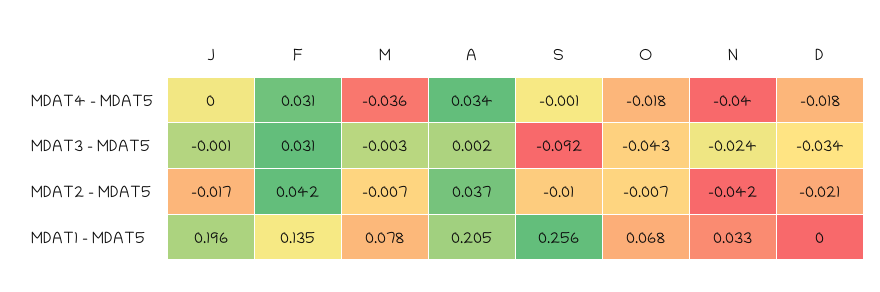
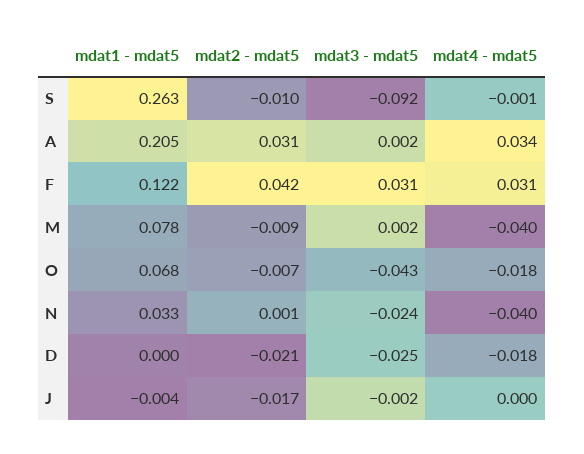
  {
    "J": {
      "MDAT4 - MDAT5": 0,
-     "MDAT3 - MDAT5": -0.001,
+     "MDAT3 - MDAT5": -0.002,
      "MDAT2 - MDAT5": -0.017,
-     "MDAT1 - MDAT5": 0.196
+     "MDAT1 - MDAT5": -0.004
    },
    "F": {
      "MDAT4 - MDAT5": 0.031,
      "MDAT3 - MDAT5": 0.031,
      "MDAT2 - MDAT5": 0.042,
-     "MDAT1 - MDAT5": 0.135
+     "MDAT1 - MDAT5": 0.122
    },
    "M": {
-     "MDAT4 - MDAT5": -0.036,
+     "MDAT4 - MDAT5": -0.04,
-     "MDAT3 - MDAT5": -0.003,
+     "MDAT3 - MDAT5": 0.002,
-     "MDAT2 - MDAT5": -0.007,
+     "MDAT2 - MDAT5": -0.009,
      "MDAT1 - MDAT5": 0.078
    },
    "A": {
      "MDAT4 - MDAT5": 0.034,
      "MDAT3 - MDAT5": 0.002,
-     "MDAT2 - MDAT5": 0.037,
+     "MDAT2 - MDAT5": 0.031,
      "MDAT1 - MDAT5": 0.205
    },
    "S": {
      "MDAT4 - MDAT5": -0.001,
      "MDAT3 - MDAT5": -0.092,
      "MDAT2 - MDAT5": -0.01,
-     "MDAT1 - MDAT5": 0.256
+     "MDAT1 - MDAT5": 0.263
    },
    "O": {
      "MDAT4 - MDAT5": -0.018,
      "MDAT3 - MDAT5": -0.043,
      "MDAT2 - MDAT5": -0.007,
      "MDAT1 - MDAT5": 0.068
    },
    "N": {
      "MDAT4 - MDAT5": -0.04,
      "MDAT3 - MDAT5": -0.024,
-     "MDAT2 - MDAT5": -0.042,
+     "MDAT2 - MDAT5": 0.001,
      "MDAT1 - MDAT5": 0.033
    },
    "D": {
      "MDAT4 - MDAT5": -0.018,
-     "MDAT3 - MDAT5": -0.034,
+     "MDAT3 - MDAT5": -0.025,
      "MDAT2 - MDAT5": -0.021,
      "MDAT1 - MDAT5": 0
    }
  }

